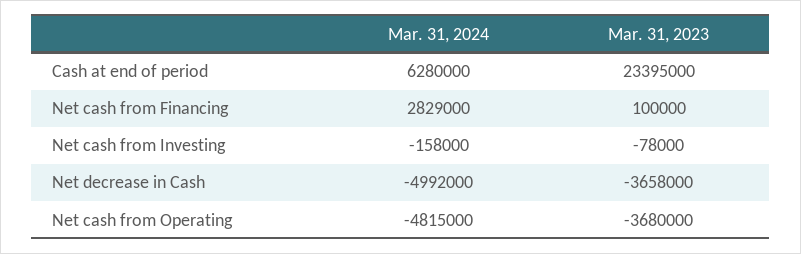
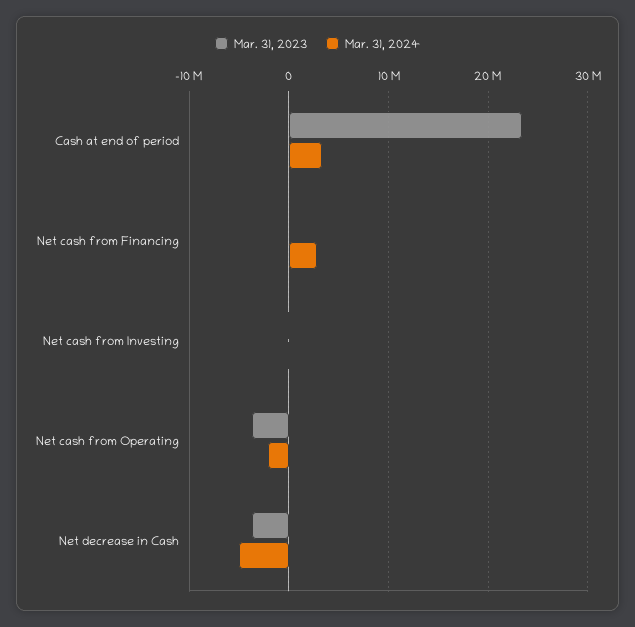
  {
    "Mar. 31, 2024": {
-     "Cash at end of period": 6280000,
+     "Cash at end of period": 3000000,
      "Net cash from Financing": 2829000,
      "Net cash from Investing": -158000,
      "Net decrease in Cash": -4992000,
-     "Net cash from Operating": -4815000
+     "Net cash from Operating": -2000000
    },
    "Mar. 31, 2023": {
      "Cash at end of period": 23395000,
      "Net cash from Financing": 100000,
      "Net cash from Investing": -78000,
      "Net decrease in Cash": -3658000,
      "Net cash from Operating": -3680000
    }
  }

